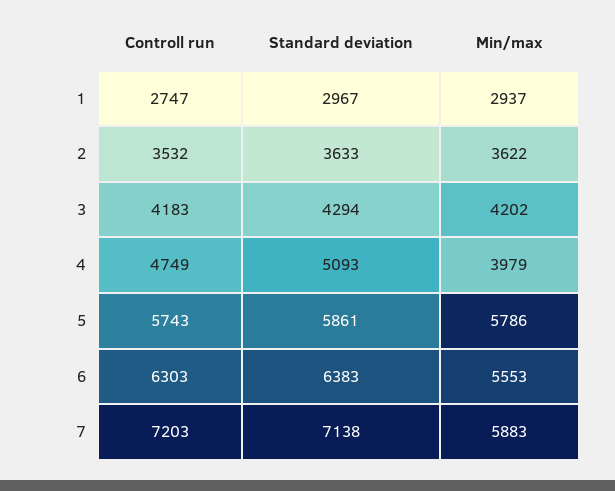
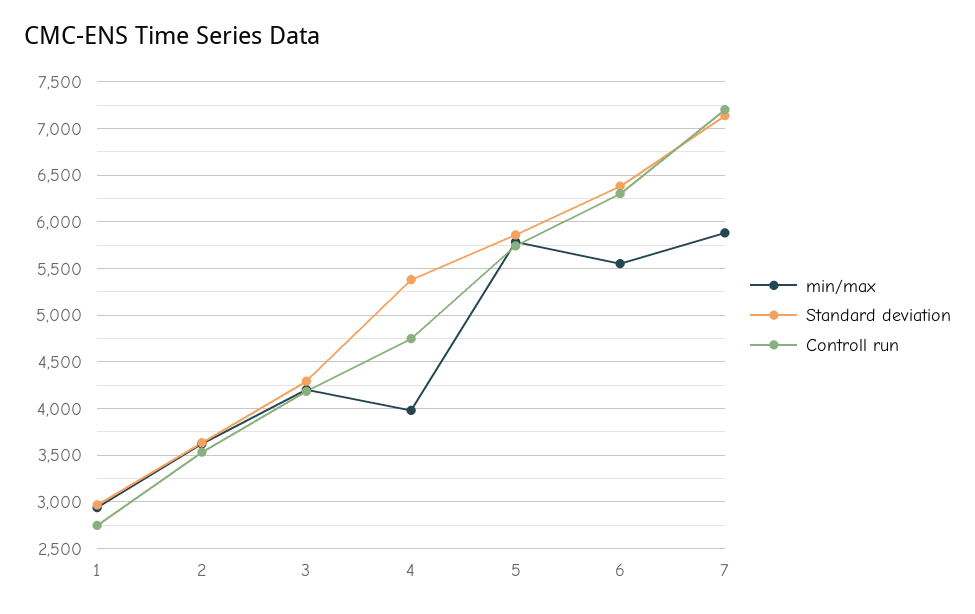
  {
    "Controll run": {
      "1": 2747,
      "2": 3532,
      "3": 4183,
      "4": 4749,
      "5": 5743,
      "6": 6303,
      "7": 7203
    },
    "Standard deviation": {
      "1": 2967,
      "2": 3633,
      "3": 4294,
-     "4": 5093,
+     "4": 5400,
      "5": 5861,
      "6": 6383,
      "7": 7138
    },
    "Min/max": {
      "1": 2937,
      "2": 3622,
      "3": 4202,
      "4": 3979,
      "5": 5786,
      "6": 5553,
      "7": 5883
    }
  }

